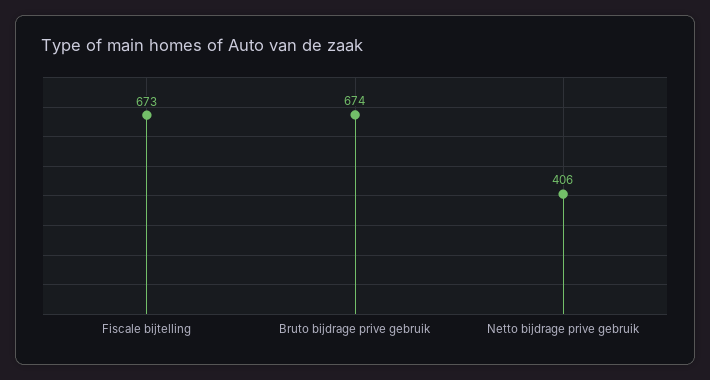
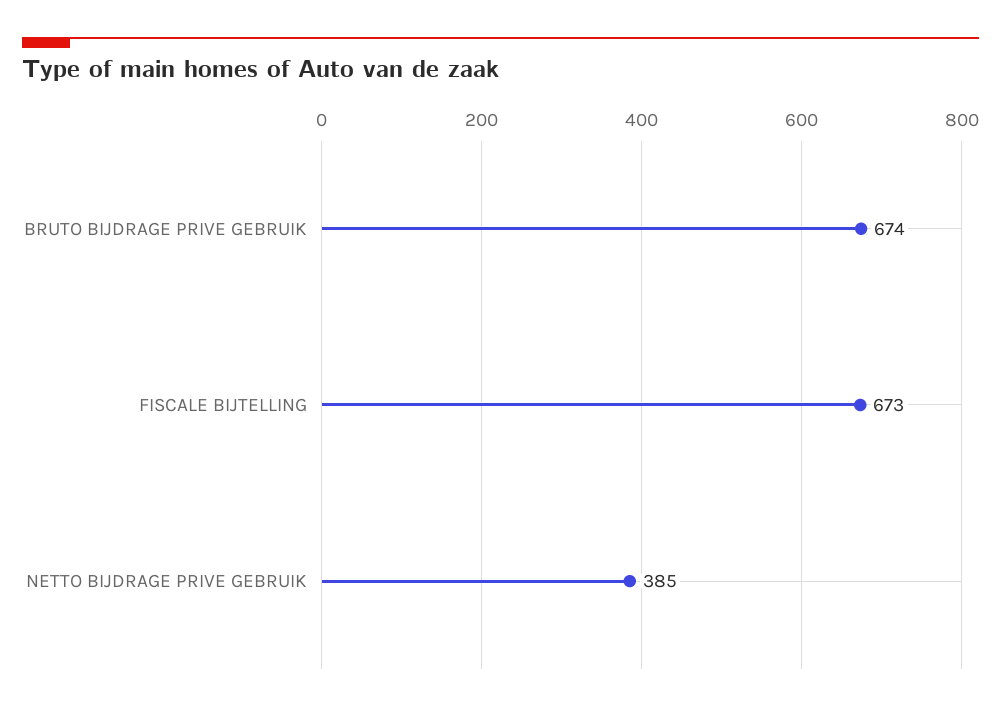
  {
    "Fiscale bijtelling": 673,
    "Bruto bijdrage prive gebruik": 674,
-   "Netto bijdrage prive gebruik": 406
+   "Netto bijdrage prive gebruik": 385
  }

